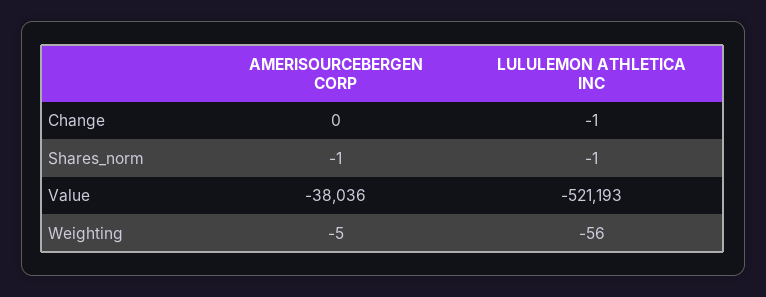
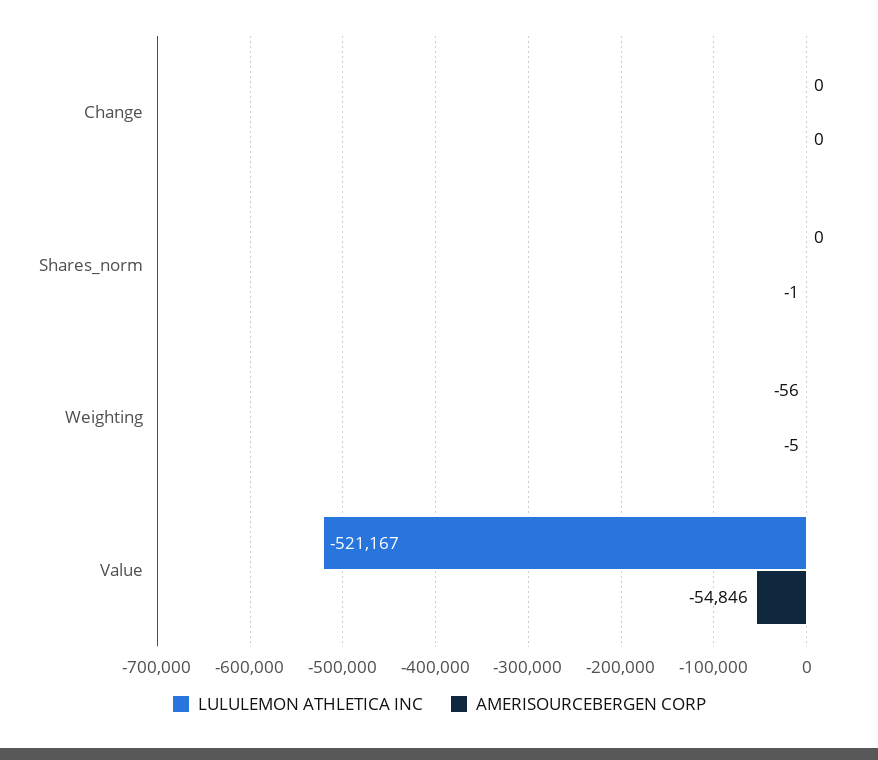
  {
    "AMERISOURCEBERGEN CORP": {
      "Change": 0,
      "Shares_norm": -1,
-     "Value": -38036,
+     "Value": -54846,
      "Weighting": -5
    },
    "LULULEMON ATHLETICA INC": {
-     "Change": -1,
+     "Change": 0,
-     "Shares_norm": -1,
+     "Shares_norm": 0,
-     "Value": -521193,
+     "Value": -521167,
      "Weighting": -56
    }
  }

